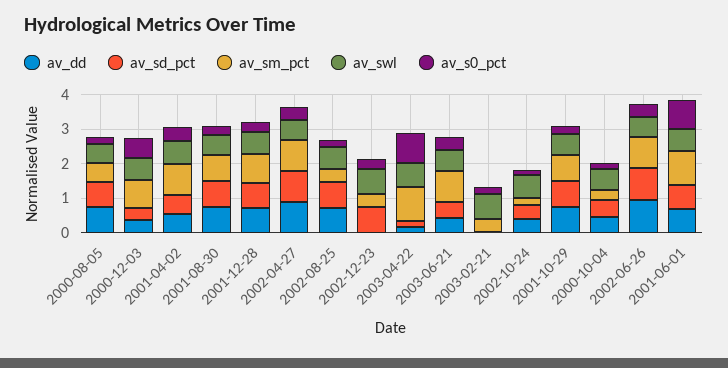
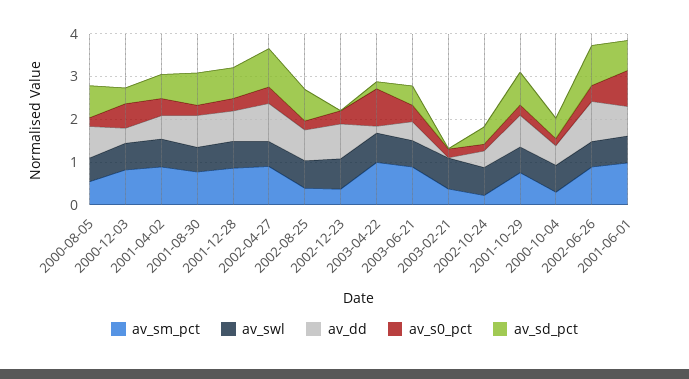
  {
    "av_dd": {
      "2000-08-05": 0.8,
      "2000-12-03": 0.4,
      "2001-04-02": 0.6,
      "2001-08-30": 0.8,
      "2001-12-28": 0.8,
      "2002-04-27": 0.8,
      "2002-08-25": 0.8,
-     "2002-12-23": 0,
+     "2002-12-23": 0.8,
      "2003-04-22": 0.2,
      "2003-06-21": 0.4,
      "2003-02-21": 0,
      "2002-10-24": 0.4,
      "2001-10-29": 0.8,
      "2000-10-04": 0.4,
      "2002-06-26": 1,
      "2001-06-01": 0.6
    },
    "av_sd_pct": {
      "2000-08-05": 0.8,
      "2000-12-03": 0.4,
      "2001-04-02": 0.6,
      "2001-08-30": 0.8,
      "2001-12-28": 0.8,
      "2002-04-27": 0.8,
      "2002-08-25": 0.8,
-     "2002-12-23": 0.75,
+     "2002-12-23": 0,
      "2003-04-22": 0.2,
      "2003-06-21": 0.4,
      "2003-02-21": 0,
      "2002-10-24": 0.4,
      "2001-10-29": 0.8,
      "2000-10-04": 0.4,
      "2002-06-26": 1,
      "2001-06-01": 0.8
    },
    "av_sm_pct": {
      "2000-08-05": 0.6,
      "2000-12-03": 0.8,
      "2001-04-02": 0.8,
      "2001-08-30": 0.8,
      "2001-12-28": 0.8,
      "2002-04-27": 0.8,
      "2002-08-25": 0.4,
      "2002-12-23": 0.4,
      "2003-04-22": 1,
      "2003-06-21": 0.8,
      "2003-02-21": 0.4,
      "2002-10-24": 0.2,
      "2001-10-29": 0.8,
      "2000-10-04": 0.2,
      "2002-06-26": 0.8,
      "2001-06-01": 1
    },
    "av_swl": {
      "2000-08-05": 0.6,
      "2000-12-03": 0.6,
      "2001-04-02": 0.6,
      "2001-08-30": 0.6,
      "2001-12-28": 0.6,
      "2002-04-27": 0.6,
      "2002-08-25": 0.6,
      "2002-12-23": 0.8,
      "2003-04-22": 0.6,
      "2003-06-21": 0.6,
      "2003-02-21": 0.8,
      "2002-10-24": 0.6,
      "2001-10-29": 0.6,
      "2000-10-04": 0.6,
      "2002-06-26": 0.6,
      "2001-06-01": 0.6
    },
    "av_s0_pct": {
      "2000-08-05": 0.2,
      "2000-12-03": 0.6,
      "2001-04-02": 0.4,
      "2001-08-30": 0.2,
      "2001-12-28": 0.2,
      "2002-04-27": 0.4,
      "2002-08-25": 0.2,
      "2002-12-23": 0.4,
      "2003-04-22": 0.8,
      "2003-06-21": 0.4,
      "2003-02-21": 0.2,
      "2002-10-24": 0.2,
      "2001-10-29": 0.2,
      "2000-10-04": 0.2,
      "2002-06-26": 0.4,
      "2001-06-01": 0.8
    }
  }

